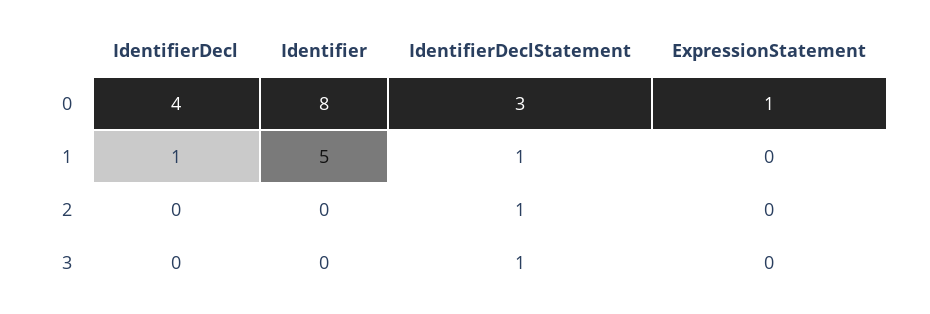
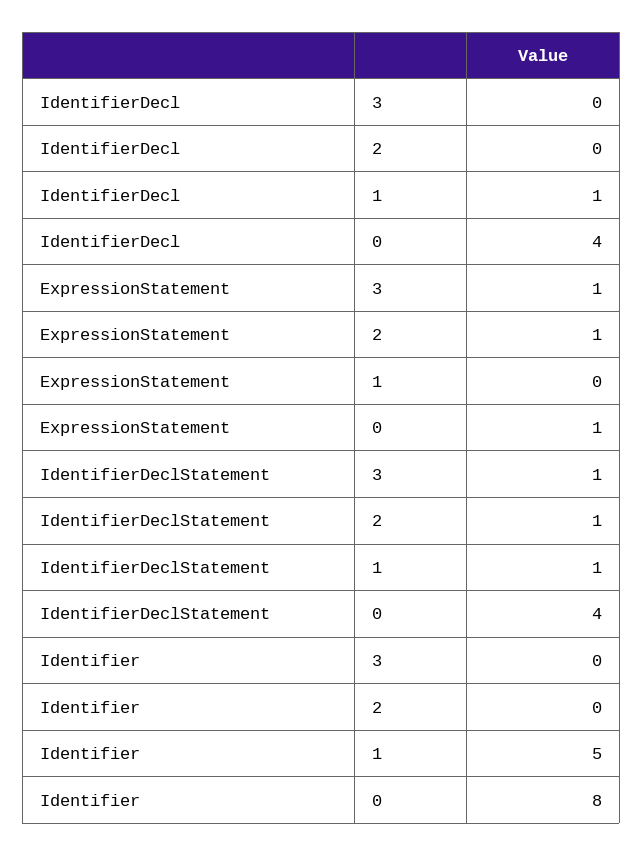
  {
    "IdentifierDecl": {
      "0": 4,
      "1": 1,
      "2": 0,
      "3": 0
    },
    "Identifier": {
      "0": 8,
      "1": 5,
      "2": 0,
      "3": 0
    },
    "IdentifierDeclStatement": {
-     "0": 3,
+     "0": 4,
      "1": 1,
      "2": 1,
      "3": 1
    },
    "ExpressionStatement": {
      "0": 1,
      "1": 0,
-     "2": 0,
+     "2": 1,
-     "3": 0
+     "3": 1
    }
  }

